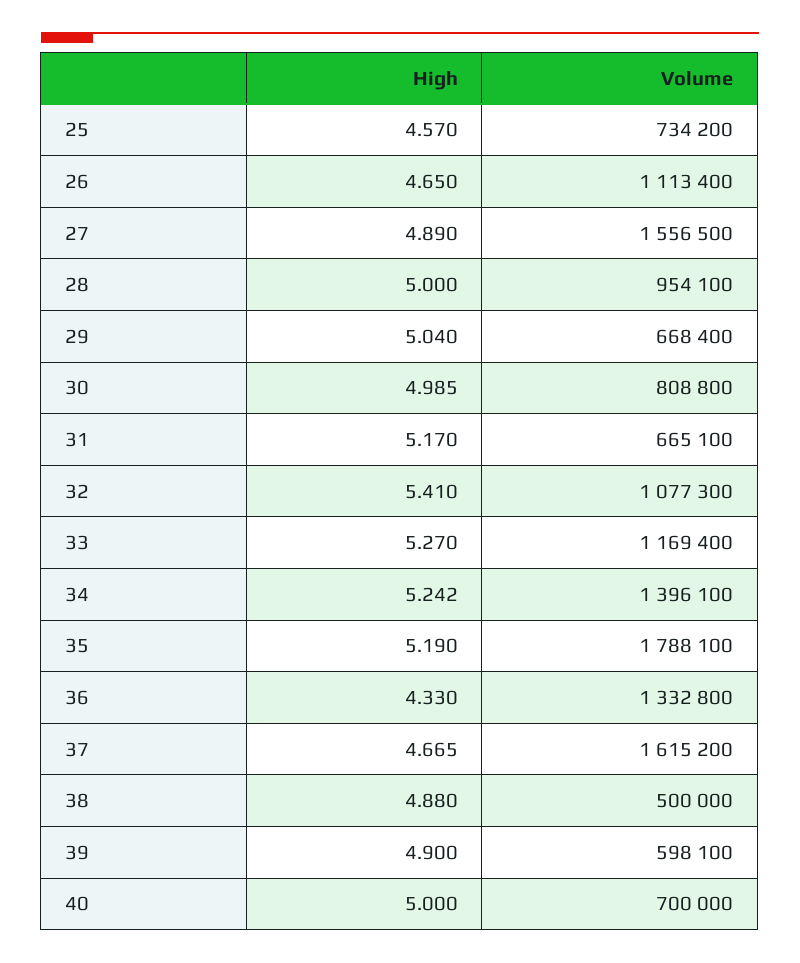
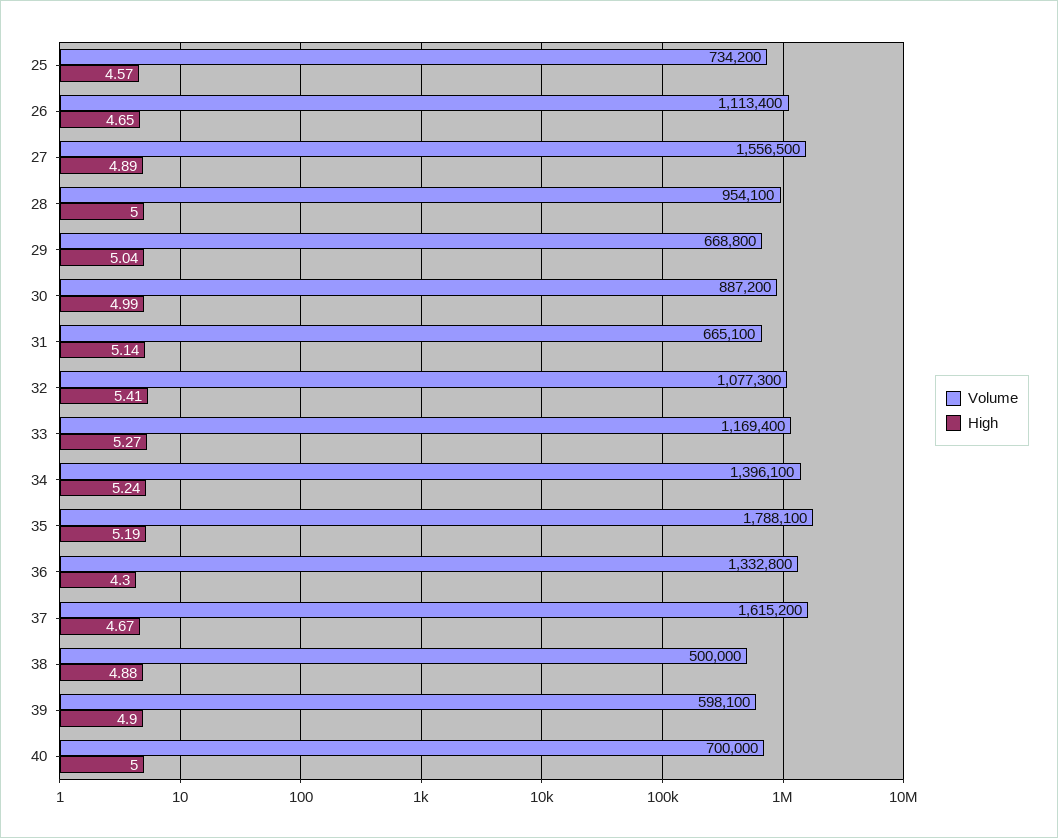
  {
    "High": {
      "25": 4.57,
      "26": 4.65,
      "27": 4.89,
      "28": 5,
      "29": 5.04,
      "30": 4.985,
-     "31": 5.17,
+     "31": 5.14,
      "32": 5.41,
      "33": 5.27,
      "34": 5.242,
      "35": 5.19,
-     "36": 4.33,
+     "36": 4.3,
      "37": 4.665,
      "38": 4.88,
      "39": 4.9,
      "40": 5
    },
    "Volume": {
      "25": 734200,
      "26": 1113400,
      "27": 1556500,
      "28": 954100,
-     "29": 668400,
+     "29": 668800,
-     "30": 808800,
+     "30": 887200,
      "31": 665100,
      "32": 1077300,
      "33": 1169400,
      "34": 1396100,
      "35": 1788100,
      "36": 1332800,
      "37": 1615200,
      "38": 500000,
      "39": 598100,
      "40": 700000
    }
  }

